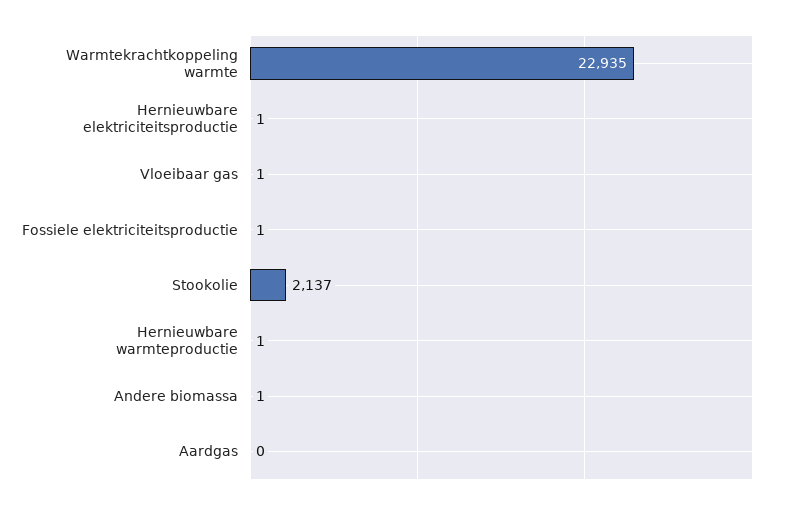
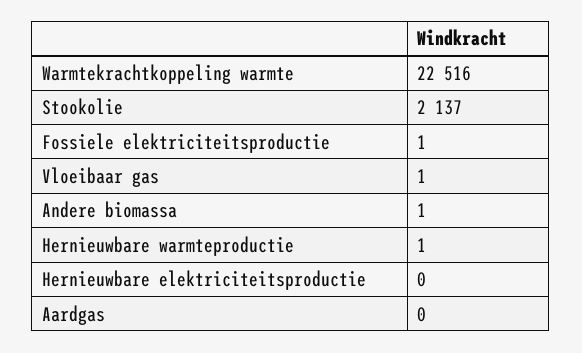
  {
-   "Warmtekrachtkoppeling warmte": 22935,
+   "Warmtekrachtkoppeling warmte": 22516,
-   "Hernieuwbare elektriciteitsproductie": 1,
+   "Hernieuwbare elektriciteitsproductie": 0,
    "Vloeibaar gas": 1,
    "Fossiele elektriciteitsproductie": 1,
    "Stookolie": 2137,
    "Hernieuwbare warmteproductie": 1,
    "Andere biomassa": 1,
    "Aardgas": 0
  }

